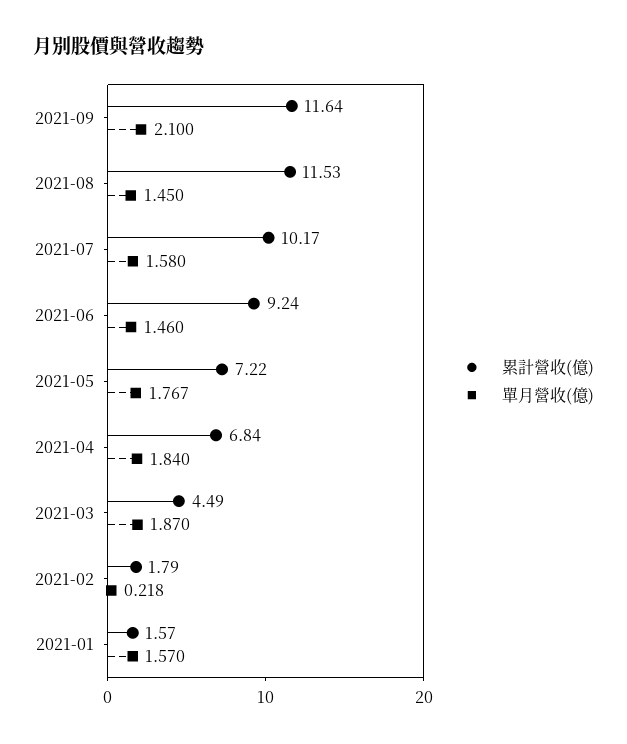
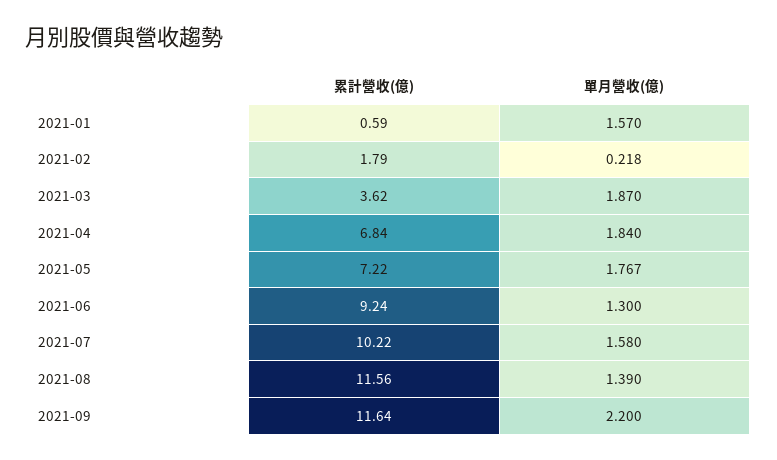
  {
    "累計營收(億)": {
      "2021-09": 11.64,
-     "2021-08": 11.53,
+     "2021-08": 11.56,
-     "2021-07": 10.17,
+     "2021-07": 10.22,
      "2021-06": 9.24,
      "2021-05": 7.22,
      "2021-04": 6.84,
-     "2021-03": 4.49,
+     "2021-03": 3.62,
      "2021-02": 1.79,
-     "2021-01": 1.57
+     "2021-01": 0.59
    },
    "單月營收(億)": {
-     "2021-09": 2.1,
+     "2021-09": 2.2,
-     "2021-08": 1.45,
+     "2021-08": 1.39,
      "2021-07": 1.58,
-     "2021-06": 1.46,
+     "2021-06": 1.3,
      "2021-05": 1.767,
      "2021-04": 1.84,
      "2021-03": 1.87,
      "2021-02": 0.218,
      "2021-01": 1.57
    }
  }

